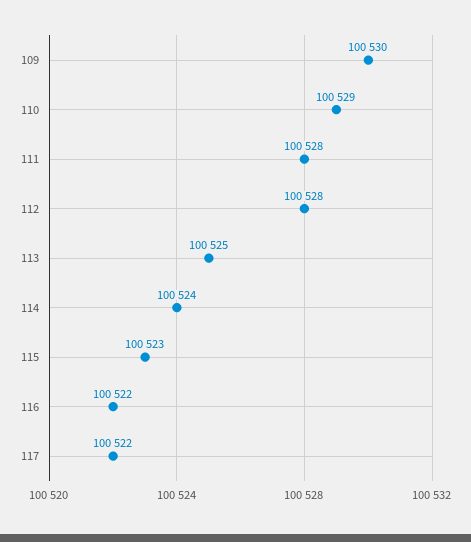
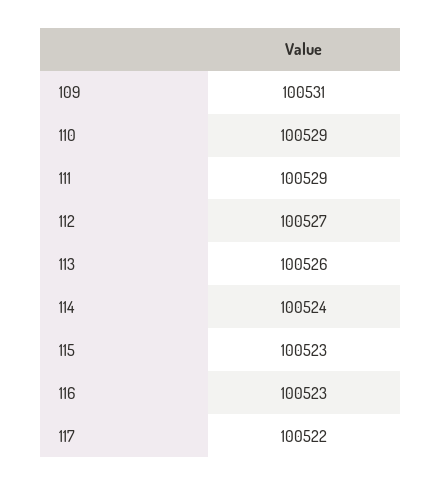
  {
-   "109": 100530,
+   "109": 100531,
    "110": 100529,
-   "111": 100528,
+   "111": 100529,
-   "112": 100528,
+   "112": 100527,
-   "113": 100525,
+   "113": 100526,
    "114": 100524,
    "115": 100523,
-   "116": 100522,
+   "116": 100523,
    "117": 100522
  }

